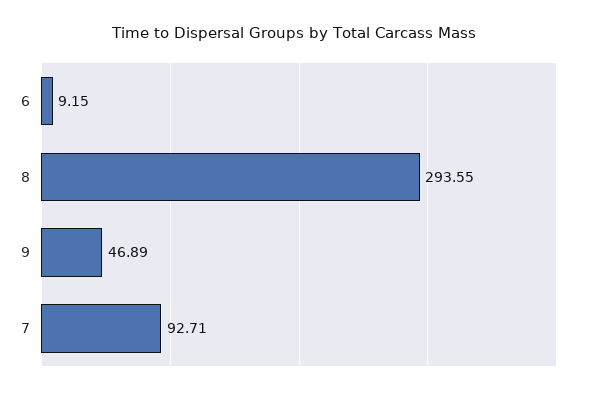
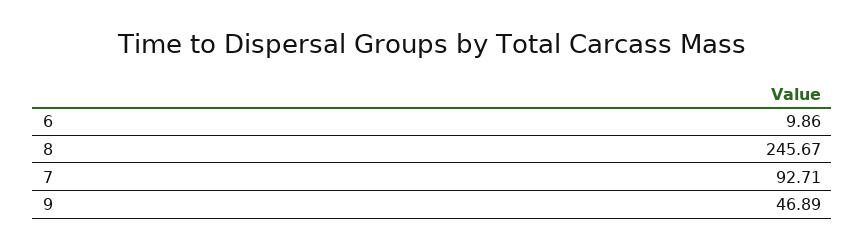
  {
-   "6": 9.15,
+   "6": 9.86,
-   "8": 293.55,
+   "8": 245.67,
    "9": 46.89,
    "7": 92.71
  }

